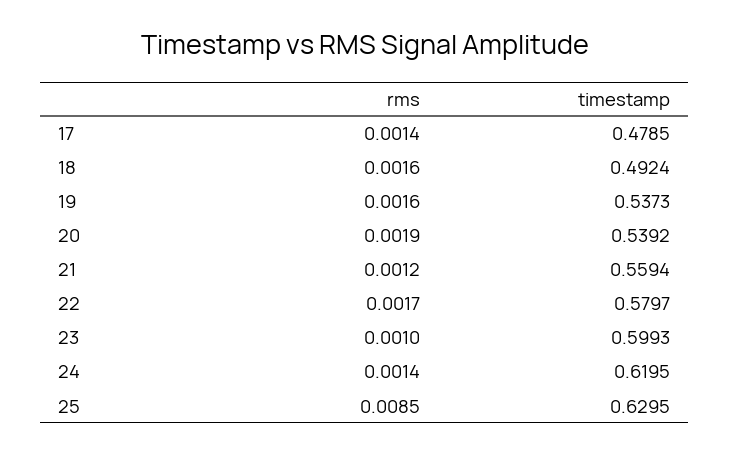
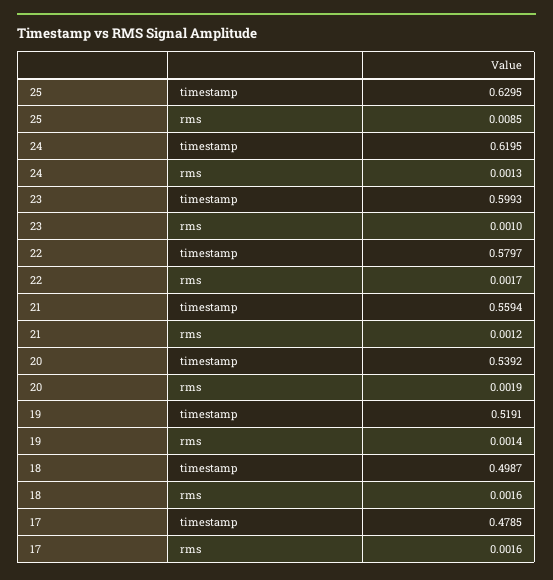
  {
    "rms": {
-     "17": 0.0014,
+     "17": 0.0016,
      "18": 0.0016,
-     "19": 0.0016,
+     "19": 0.0014,
      "20": 0.0019,
      "21": 0.0012,
      "22": 0.0017,
      "23": 0.001,
-     "24": 0.0014,
+     "24": 0.0013,
      "25": 0.0085
    },
    "timestamp": {
      "17": 0.4785,
-     "18": 0.4924,
+     "18": 0.4987,
-     "19": 0.5373,
+     "19": 0.5191,
      "20": 0.5392,
      "21": 0.5594,
      "22": 0.5797,
      "23": 0.5993,
      "24": 0.6195,
      "25": 0.6295
    }
  }

